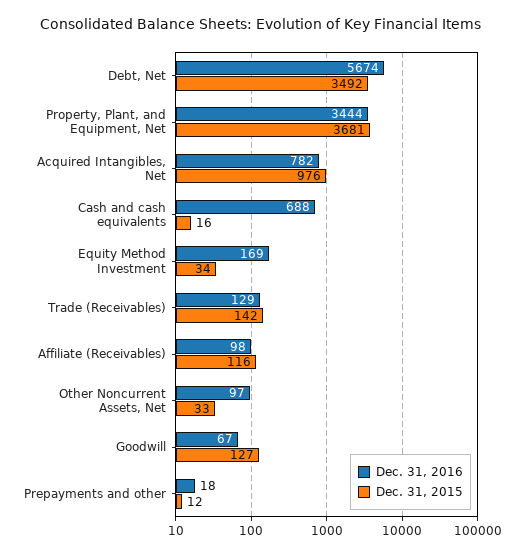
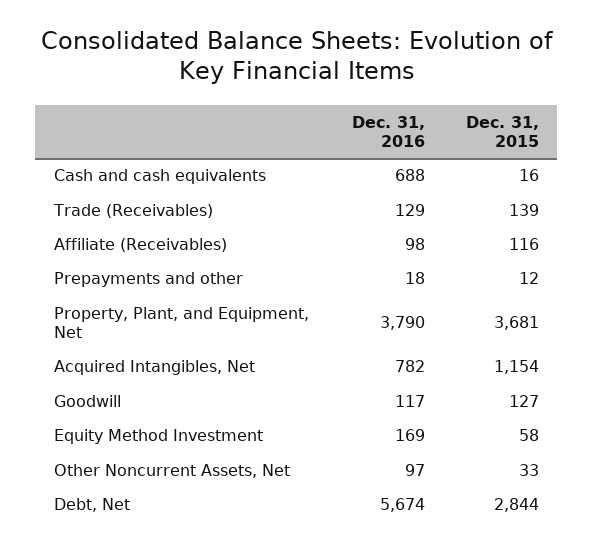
  {
    "Dec. 31, 2016": {
      "Debt, Net": 5674,
-     "Property, Plant, and Equipment, Net": 3444,
+     "Property, Plant, and Equipment, Net": 3790,
      "Acquired Intangibles, Net": 782,
      "Cash and cash equivalents": 688,
      "Equity Method Investment": 169,
      "Trade (Receivables)": 129,
      "Affiliate (Receivables)": 98,
      "Other Noncurrent Assets, Net": 97,
-     "Goodwill": 67,
+     "Goodwill": 117,
      "Prepayments and other": 18
    },
    "Dec. 31, 2015": {
-     "Debt, Net": 3492,
+     "Debt, Net": 2844,
      "Property, Plant, and Equipment, Net": 3681,
-     "Acquired Intangibles, Net": 976,
+     "Acquired Intangibles, Net": 1154,
      "Cash and cash equivalents": 16,
-     "Equity Method Investment": 34,
+     "Equity Method Investment": 58,
-     "Trade (Receivables)": 142,
+     "Trade (Receivables)": 139,
      "Affiliate (Receivables)": 116,
      "Other Noncurrent Assets, Net": 33,
      "Goodwill": 127,
      "Prepayments and other": 12
    }
  }

